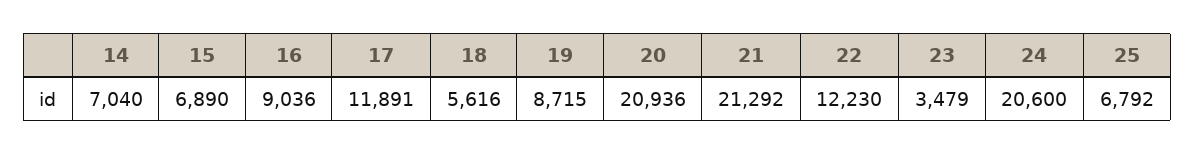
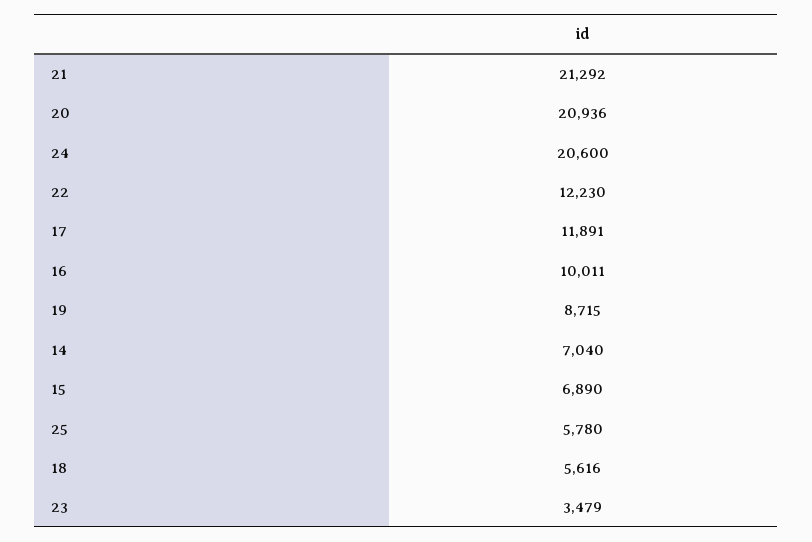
  {
    "14": 7040,
    "15": 6890,
-   "16": 9036,
+   "16": 10011,
    "17": 11891,
    "18": 5616,
    "19": 8715,
    "20": 20936,
    "21": 21292,
    "22": 12230,
    "23": 3479,
    "24": 20600,
-   "25": 6792
+   "25": 5780
  }

